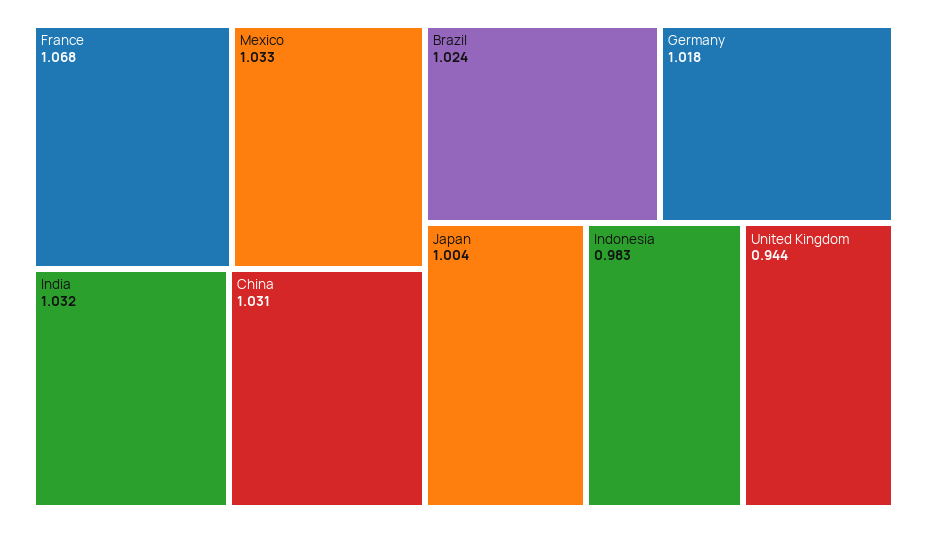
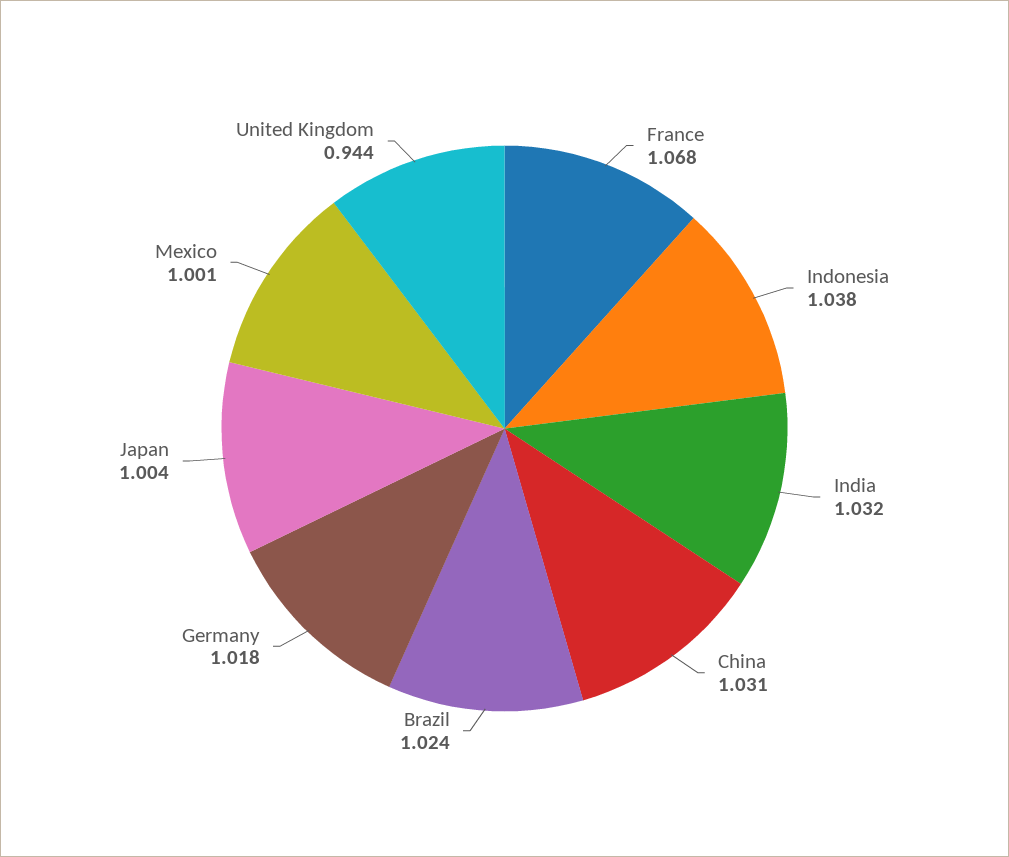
  {
    "France": 1.068,
-   "Mexico": 1.033,
+   "Mexico": 1.001,
    "India": 1.032,
    "China": 1.031,
    "Brazil": 1.024,
    "Germany": 1.018,
    "Japan": 1.004,
-   "Indonesia": 0.983,
+   "Indonesia": 1.038,
    "United Kingdom": 0.944
  }

